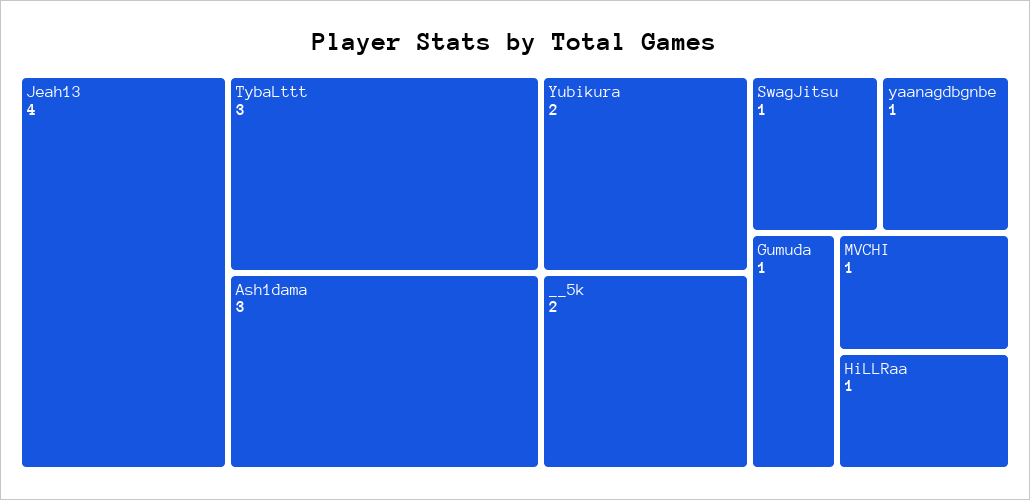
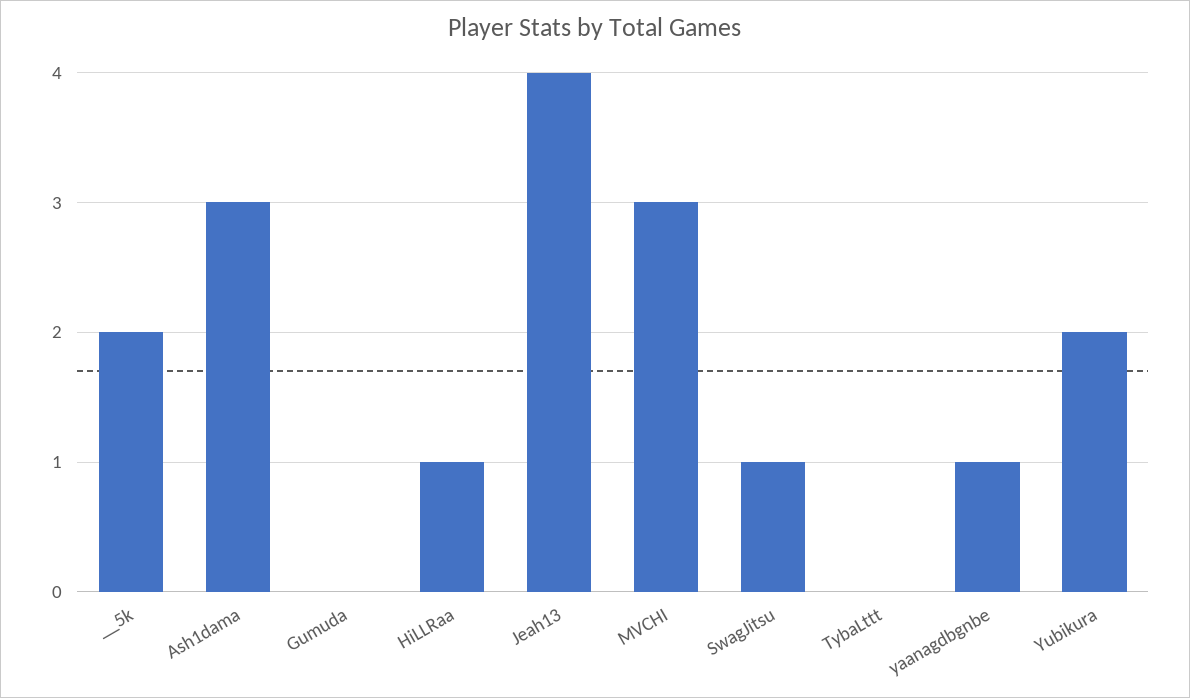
  {
    "Jeah13": 4,
-   "TybaLttt": 3,
+   "TybaLttt": 0,
    "Ash1dama": 3,
    "Yubikura": 2,
    "__5k": 2,
    "SwagJitsu": 1,
    "yaanagdbgnbe": 1,
-   "Gumuda": 1,
+   "Gumuda": 0,
-   "MVCHI": 1,
+   "MVCHI": 3,
    "HiLLRaa": 1
  }

